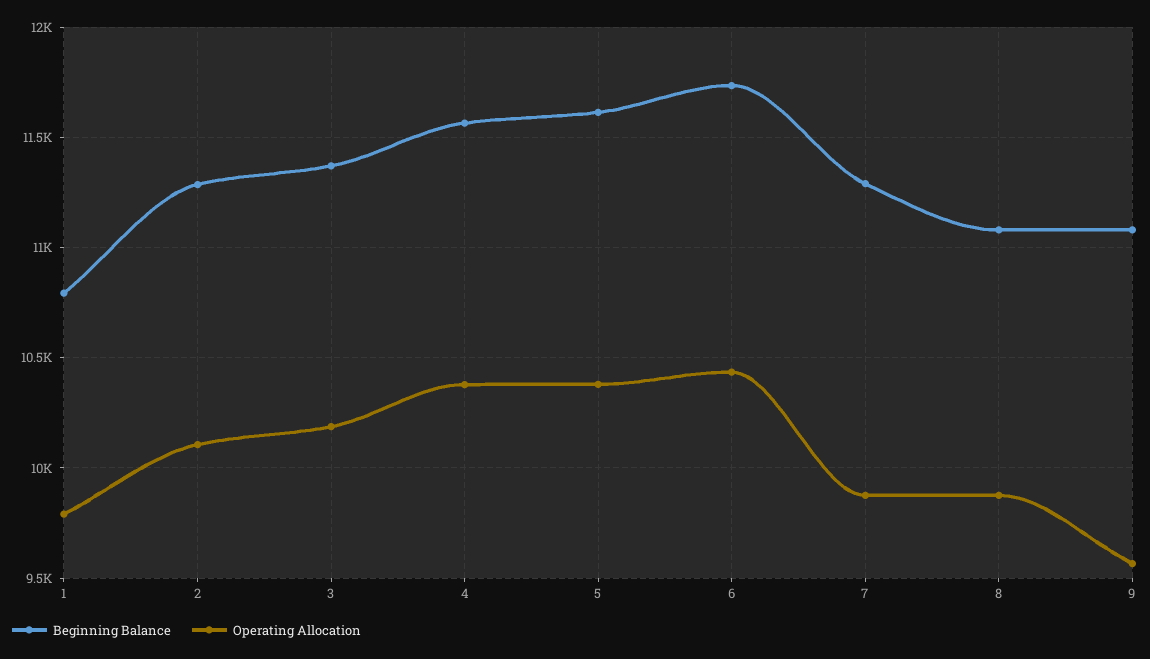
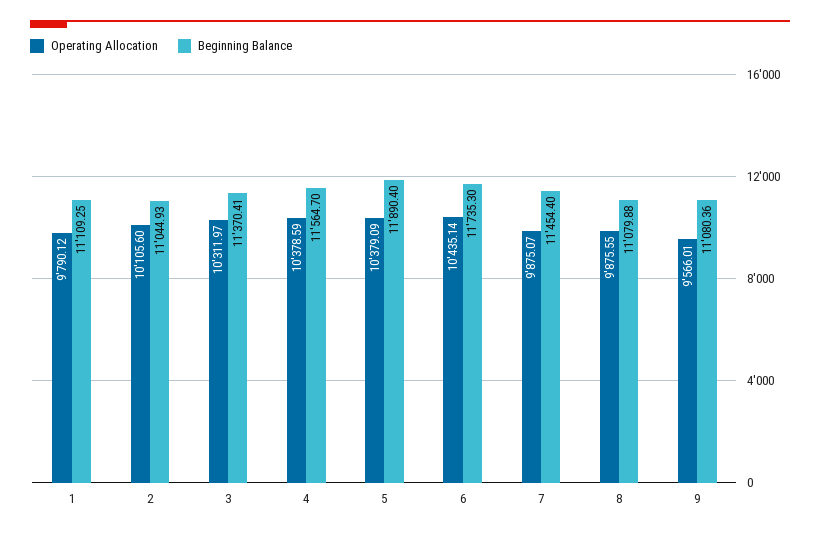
  {
    "Beginning Balance": {
-     "1": 10800,
+     "1": 11109.25,
-     "2": 11300,
+     "2": 11044.93,
      "3": 11370.41,
      "4": 11564.7,
-     "5": 11600,
+     "5": 11890.4,
      "6": 11735.3,
-     "7": 11300,
+     "7": 11454.4,
      "8": 11079.88,
      "9": 11080.36
    },
    "Operating Allocation": {
      "1": 9790.12,
      "2": 10105.6,
-     "3": 10200,
+     "3": 10311.97,
      "4": 10378.59,
      "5": 10379.09,
      "6": 10435.14,
      "7": 9875.07,
      "8": 9875.55,
      "9": 9566.01
    }
  }

